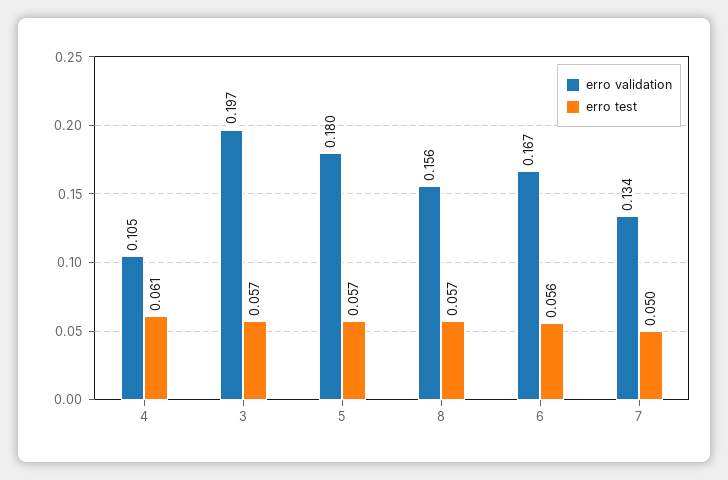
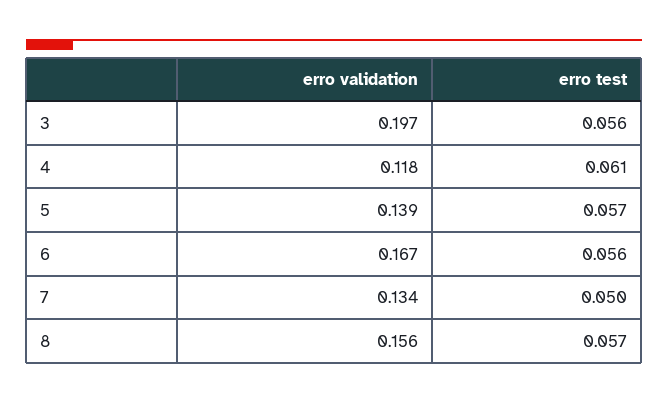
  {
    "erro validation": {
-     "4": 0.105,
+     "4": 0.118,
      "3": 0.197,
-     "5": 0.18,
+     "5": 0.139,
      "8": 0.156,
      "6": 0.167,
      "7": 0.134
    },
    "erro test": {
      "4": 0.061,
-     "3": 0.057,
+     "3": 0.056,
      "5": 0.057,
      "8": 0.057,
      "6": 0.056,
      "7": 0.05
    }
  }

